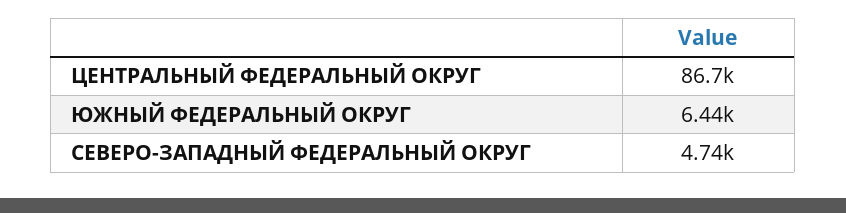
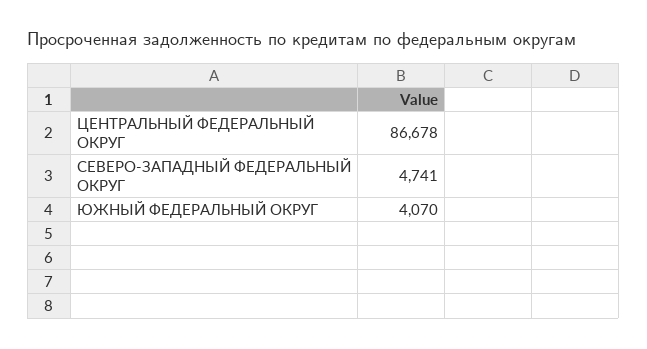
  {
    "ЦЕНТРАЛЬНЫЙ ФЕДЕРАЛЬНЫЙ ОКРУГ": 86678,
-   "ЮЖНЫЙ ФЕДЕРАЛЬНЫЙ ОКРУГ": 6440,
+   "ЮЖНЫЙ ФЕДЕРАЛЬНЫЙ ОКРУГ": 4070,
    "СЕВЕРО-ЗАПАДНЫЙ ФЕДЕРАЛЬНЫЙ ОКРУГ": 4741
  }

